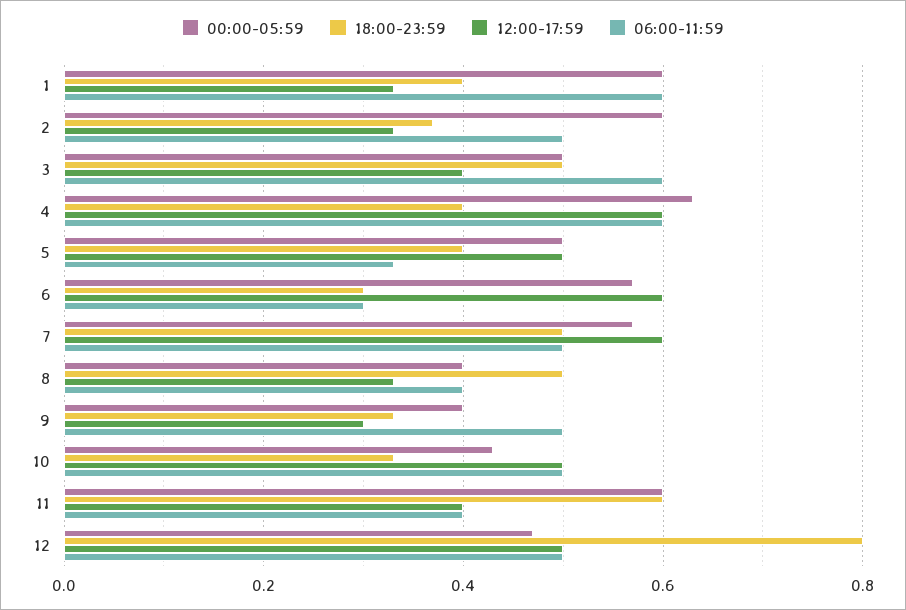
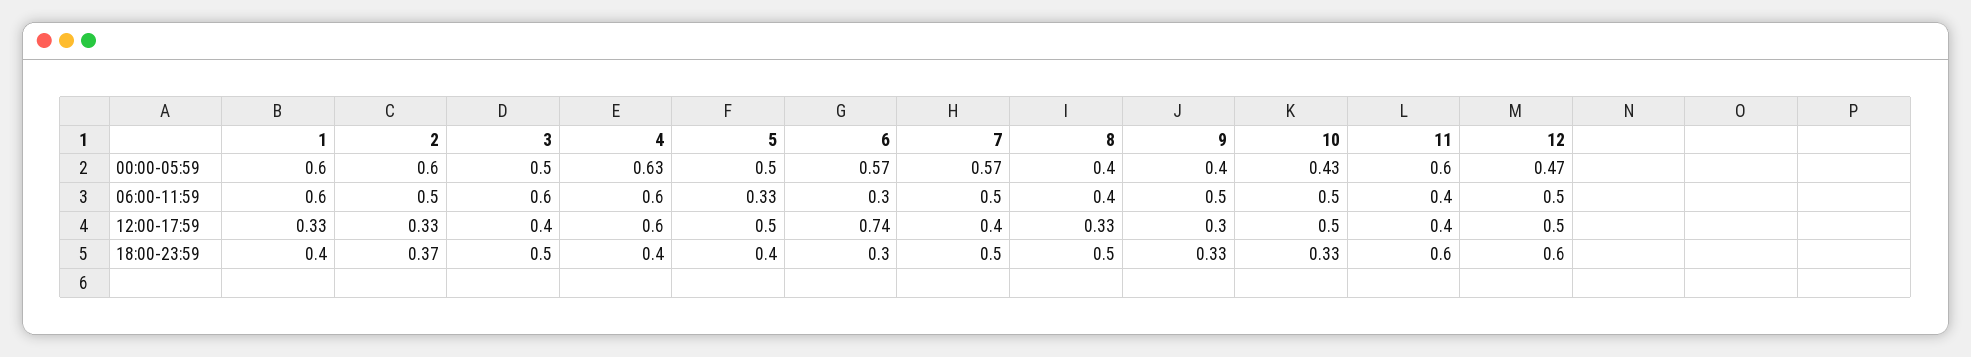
  {
    "00:00-05:59": {
      "1": 0.6,
      "2": 0.6,
      "3": 0.5,
      "4": 0.63,
      "5": 0.5,
      "6": 0.57,
      "7": 0.57,
      "8": 0.4,
      "9": 0.4,
      "10": 0.43,
      "11": 0.6,
      "12": 0.47
    },
    "18:00-23:59": {
      "1": 0.4,
      "2": 0.37,
      "3": 0.5,
      "4": 0.4,
      "5": 0.4,
      "6": 0.3,
      "7": 0.5,
      "8": 0.5,
      "9": 0.33,
      "10": 0.33,
      "11": 0.6,
-     "12": 0.8
+     "12": 0.6
    },
    "12:00-17:59": {
      "1": 0.33,
      "2": 0.33,
      "3": 0.4,
      "4": 0.6,
      "5": 0.5,
-     "6": 0.6,
+     "6": 0.74,
-     "7": 0.6,
+     "7": 0.4,
      "8": 0.33,
      "9": 0.3,
      "10": 0.5,
      "11": 0.4,
      "12": 0.5
    },
    "06:00-11:59": {
      "1": 0.6,
      "2": 0.5,
      "3": 0.6,
      "4": 0.6,
      "5": 0.33,
      "6": 0.3,
      "7": 0.5,
      "8": 0.4,
      "9": 0.5,
      "10": 0.5,
      "11": 0.4,
      "12": 0.5
    }
  }

